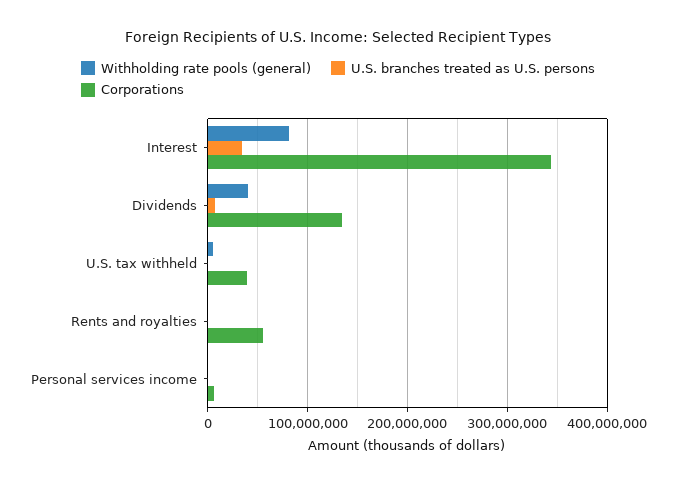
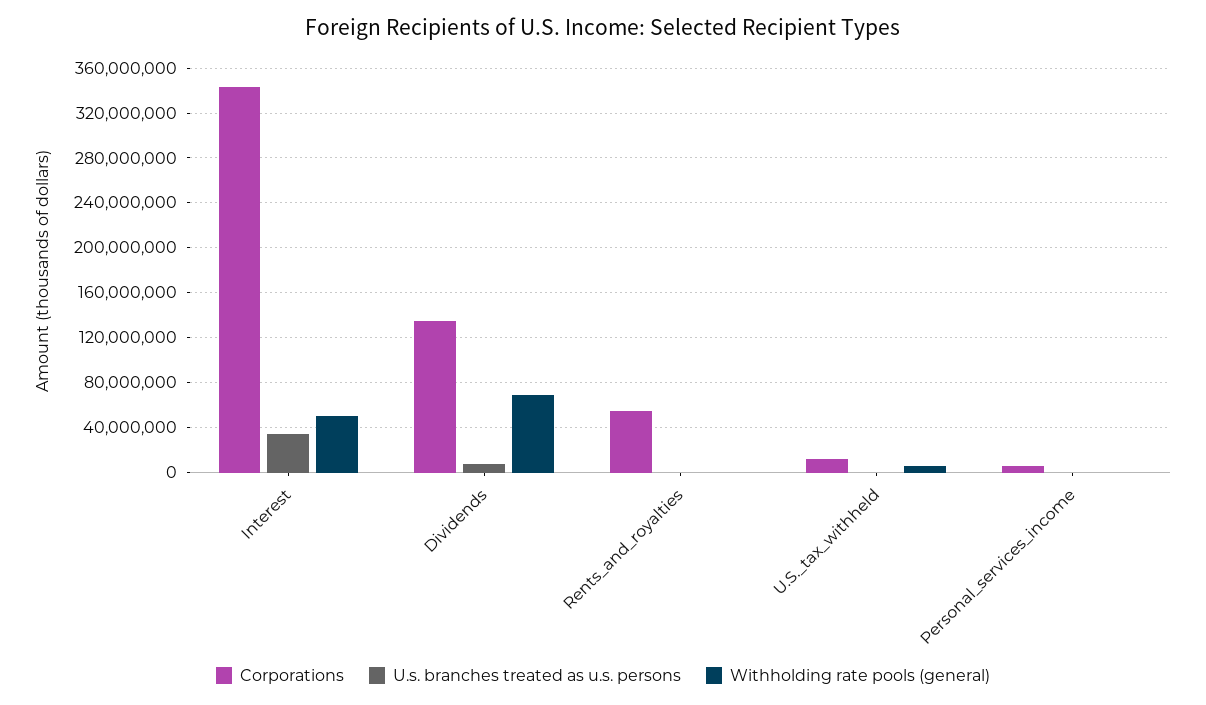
  {
    "Withholding rate pools (general)": {
-     "Interest": 80000000,
+     "Interest": 50000000,
-     "Dividends": 40000000,
+     "Dividends": 70000000,
      "U.S. tax withheld": 10000000,
      "Rents and royalties": 0,
      "Personal services income": 0
    },
    "U.S. branches treated as U.S. persons": {
      "Interest": 30000000,
      "Dividends": 10000000,
      "U.S. tax withheld": 0,
      "Rents and royalties": 0,
      "Personal services income": 0
    },
    "Corporations": {
      "Interest": 340000000,
      "Dividends": 130000000,
-     "U.S. tax withheld": 40000000,
+     "U.S. tax withheld": 10000000,
      "Rents and royalties": 50000000,
      "Personal services income": 10000000
    }
  }

